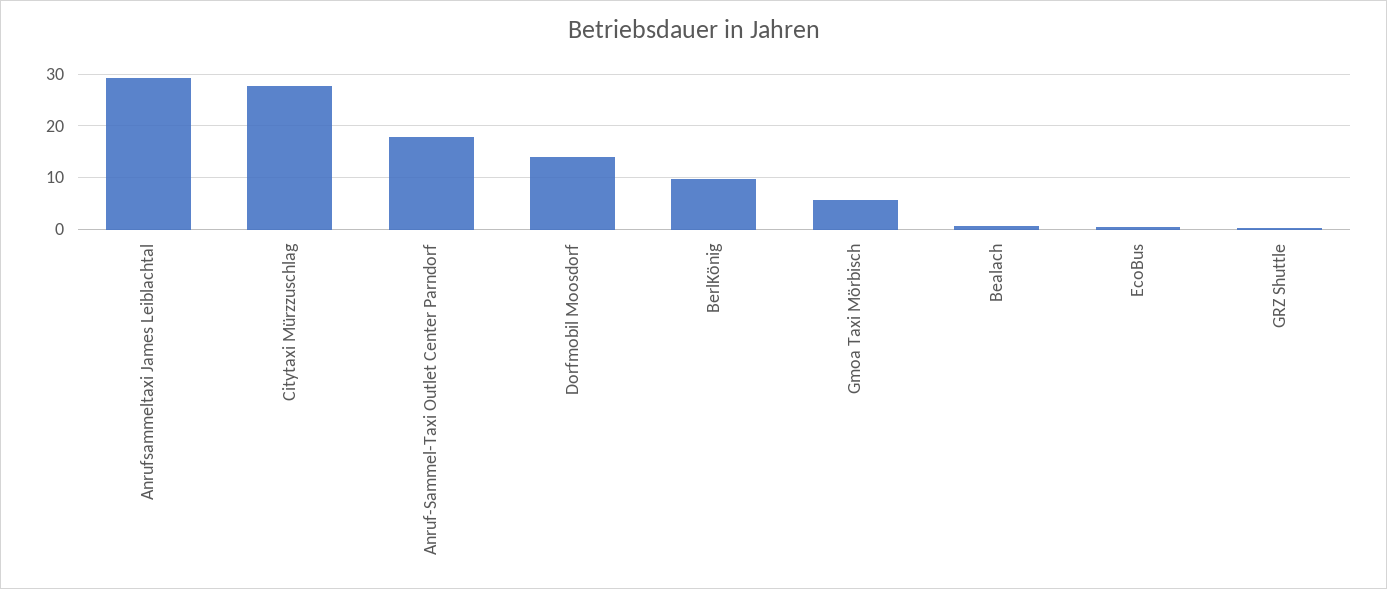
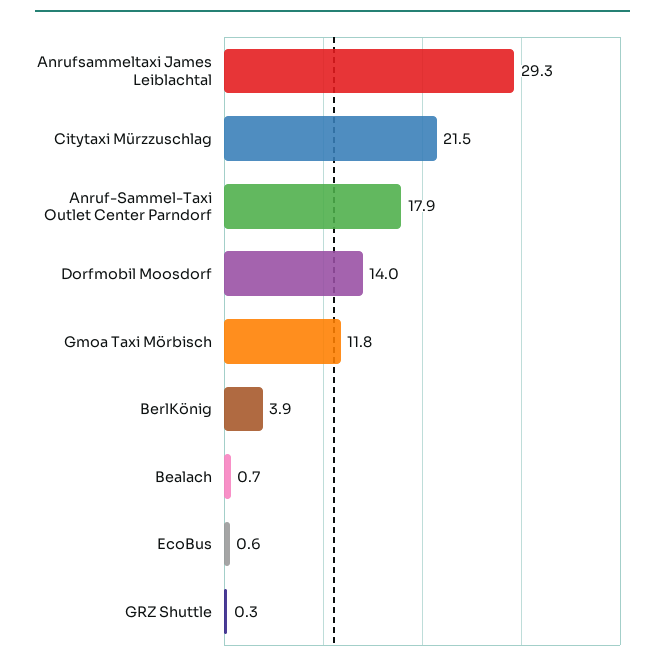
  {
    "Anrufsammeltaxi James Leiblachtal": 29.3,
-   "Citytaxi Mürzzuschlag": 28,
+   "Citytaxi Mürzzuschlag": 21.5,
    "Anruf-Sammel-Taxi Outlet Center Parndorf": 17.9,
    "Dorfmobil Moosdorf": 14,
-   "BerlKönig": 10,
+   "BerlKönig": 3.9,
-   "Gmoa Taxi Mörbisch": 6,
+   "Gmoa Taxi Mörbisch": 11.8,
    "Bealach": 0.7,
    "EcoBus": 0.6,
    "GRZ Shuttle": 0.3
  }

